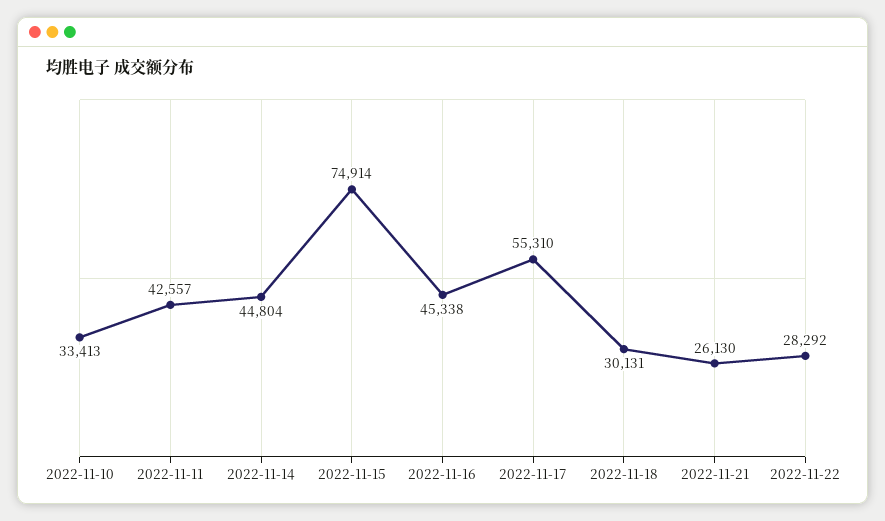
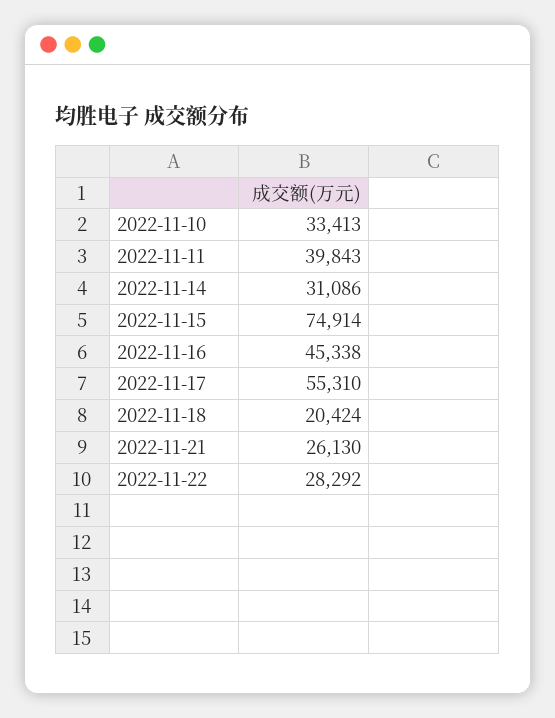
  {
    "2022-11-10": 33413,
-   "2022-11-11": 42557,
+   "2022-11-11": 39843,
-   "2022-11-14": 44804,
+   "2022-11-14": 31086,
    "2022-11-15": 74914,
    "2022-11-16": 45338,
    "2022-11-17": 55310,
-   "2022-11-18": 30131,
+   "2022-11-18": 20424,
    "2022-11-21": 26130,
    "2022-11-22": 28292
  }

